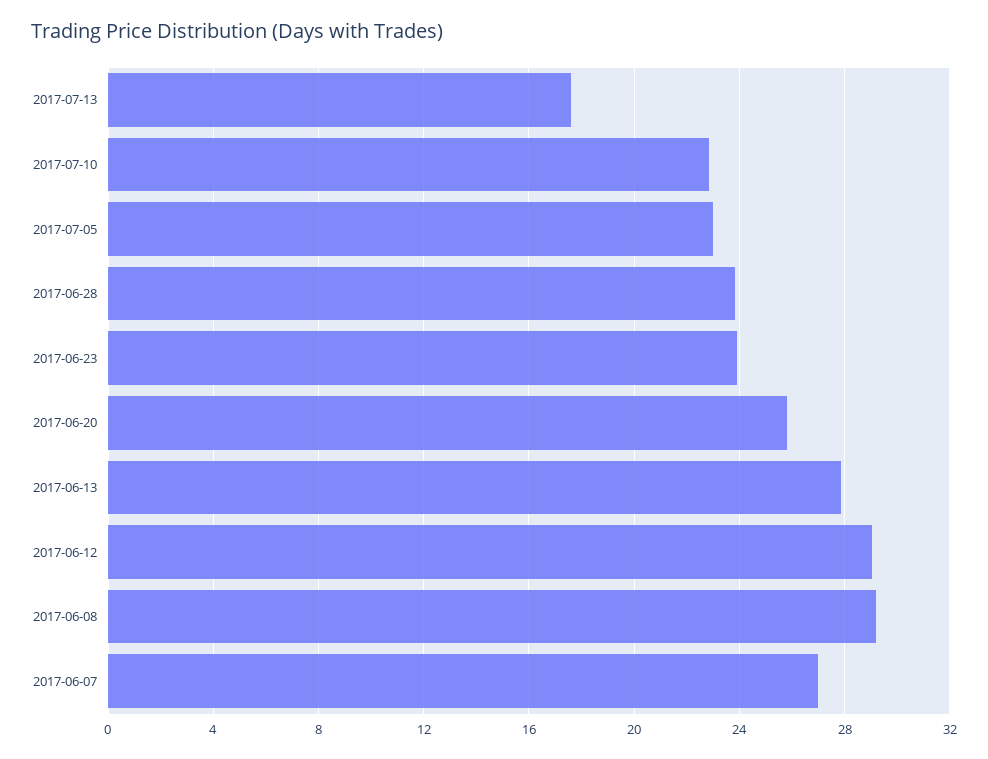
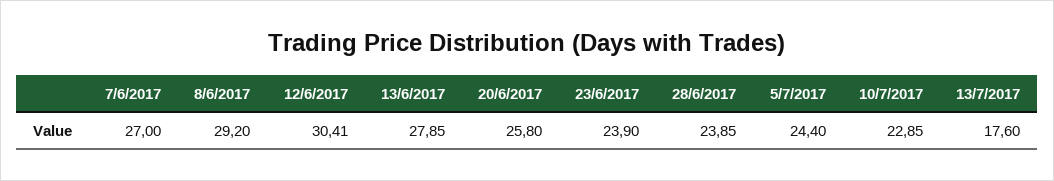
  {
    "2017-07-13": 17.6,
    "2017-07-10": 22.85,
-   "2017-07-05": 23,
+   "2017-07-05": 24.4,
    "2017-06-28": 23.85,
    "2017-06-23": 23.9,
    "2017-06-20": 25.8,
    "2017-06-13": 27.85,
-   "2017-06-12": 29,
+   "2017-06-12": 30.41,
    "2017-06-08": 29.2,
    "2017-06-07": 27
  }

